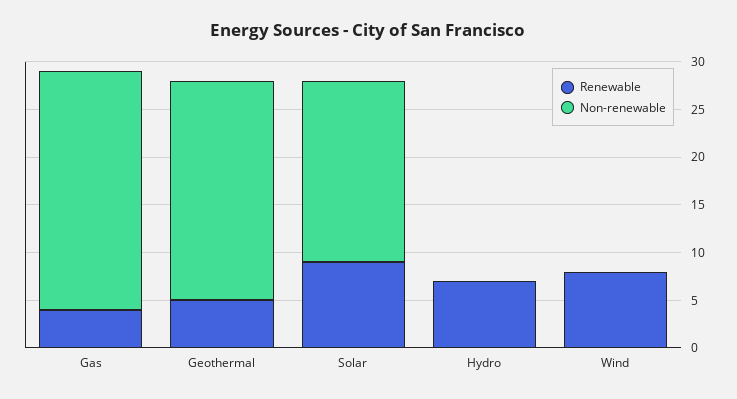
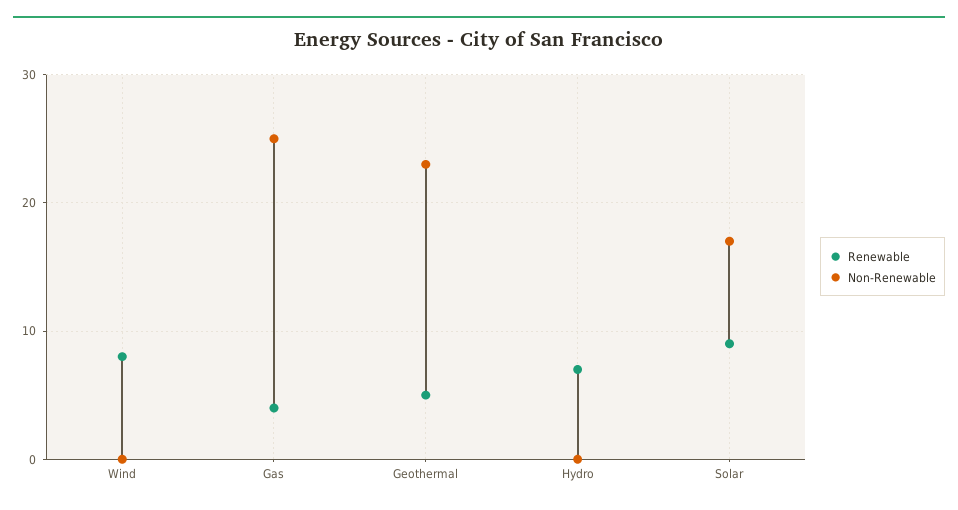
  {
    "Renewable": {
      "Gas": 4,
      "Geothermal": 5,
      "Solar": 9,
      "Hydro": 7,
      "Wind": 8
    },
    "Non-renewable": {
      "Gas": 25,
      "Geothermal": 23,
-     "Solar": 19,
+     "Solar": 17,
      "Hydro": 0,
      "Wind": 0
    }
  }

